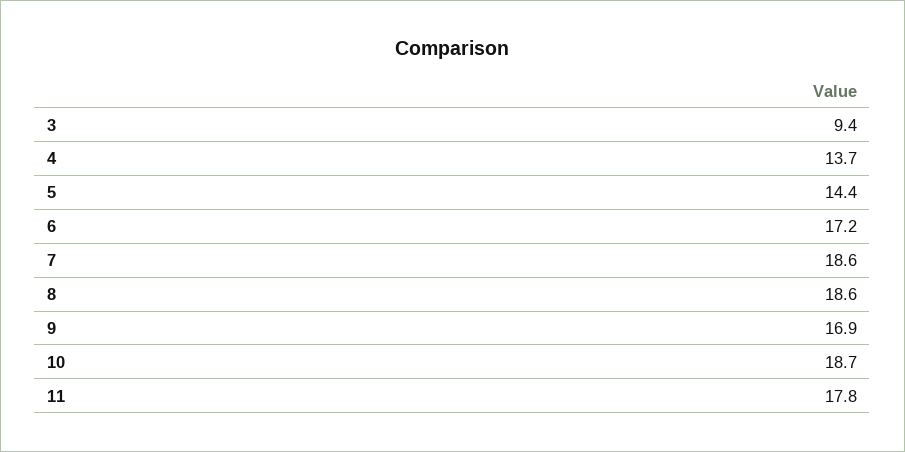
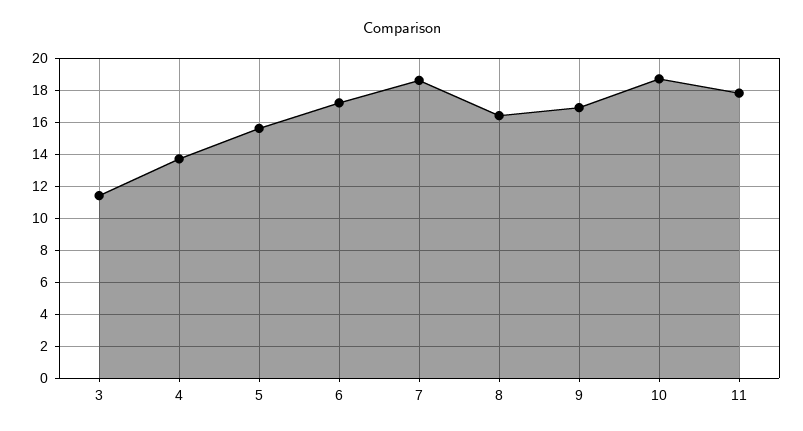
  {
-   "3": 9.4,
+   "3": 11.5,
    "4": 13.7,
-   "5": 14.4,
+   "5": 15.5,
    "6": 17.2,
    "7": 18.6,
-   "8": 18.6,
+   "8": 16.5,
    "9": 16.9,
    "10": 18.7,
    "11": 17.8
  }

